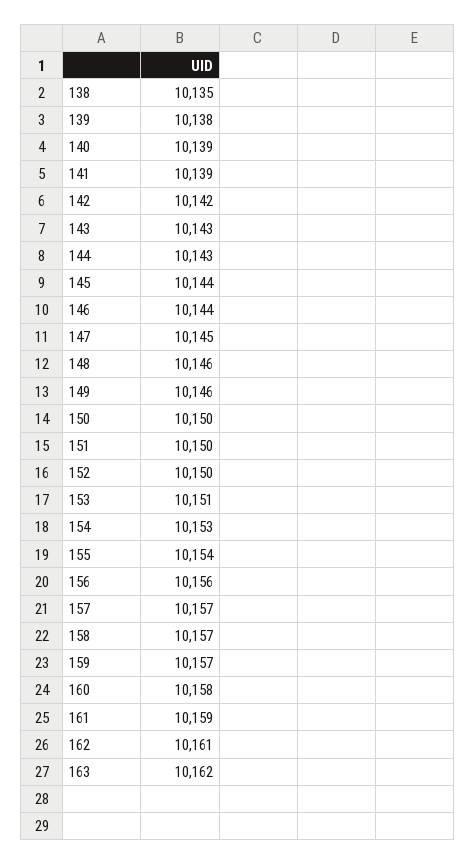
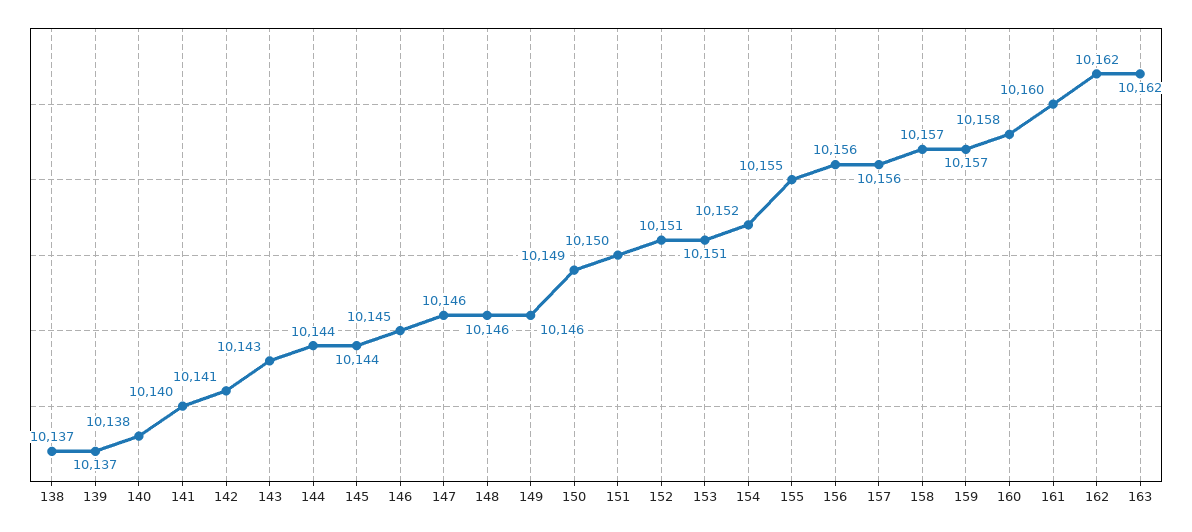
  {
-   "138": 10135,
+   "138": 10137,
-   "139": 10138,
+   "139": 10137,
-   "140": 10139,
+   "140": 10138,
-   "141": 10139,
+   "141": 10140,
-   "142": 10142,
+   "142": 10141,
    "143": 10143,
-   "144": 10143,
+   "144": 10144,
    "145": 10144,
-   "146": 10144,
+   "146": 10145,
-   "147": 10145,
+   "147": 10146,
    "148": 10146,
    "149": 10146,
-   "150": 10150,
+   "150": 10149,
    "151": 10150,
-   "152": 10150,
+   "152": 10151,
    "153": 10151,
-   "154": 10153,
+   "154": 10152,
-   "155": 10154,
+   "155": 10155,
    "156": 10156,
-   "157": 10157,
+   "157": 10156,
    "158": 10157,
    "159": 10157,
    "160": 10158,
-   "161": 10159,
+   "161": 10160,
-   "162": 10161,
+   "162": 10162,
    "163": 10162
  }

